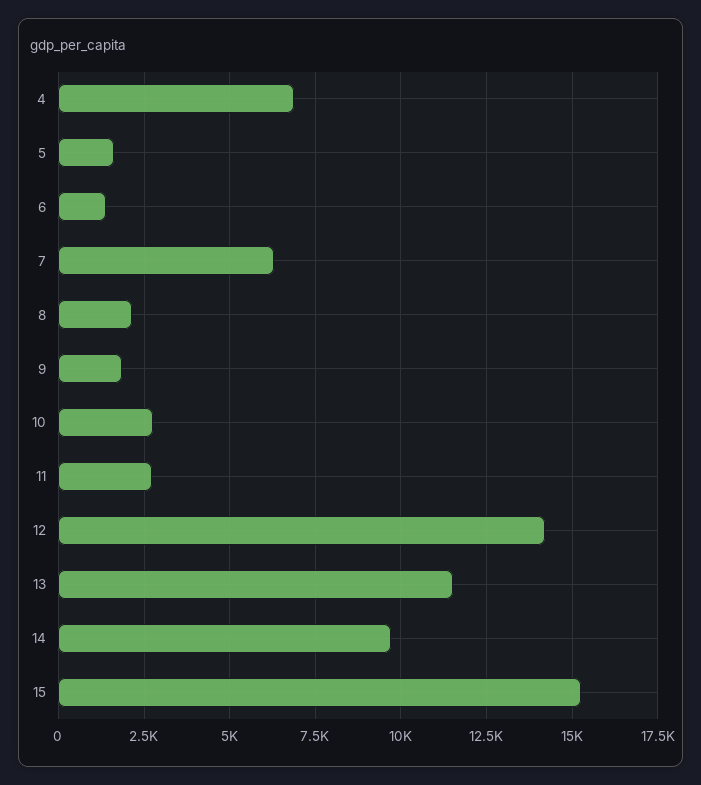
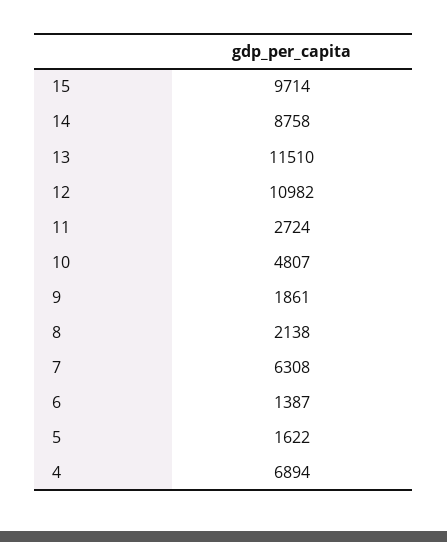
  {
    "4": 6894,
    "5": 1622,
    "6": 1387,
    "7": 6308,
    "8": 2138,
    "9": 1861,
-   "10": 2750,
+   "10": 4807,
    "11": 2724,
-   "12": 14250,
+   "12": 10982,
    "13": 11510,
-   "14": 9750,
+   "14": 8758,
-   "15": 15250
+   "15": 9714
  }

